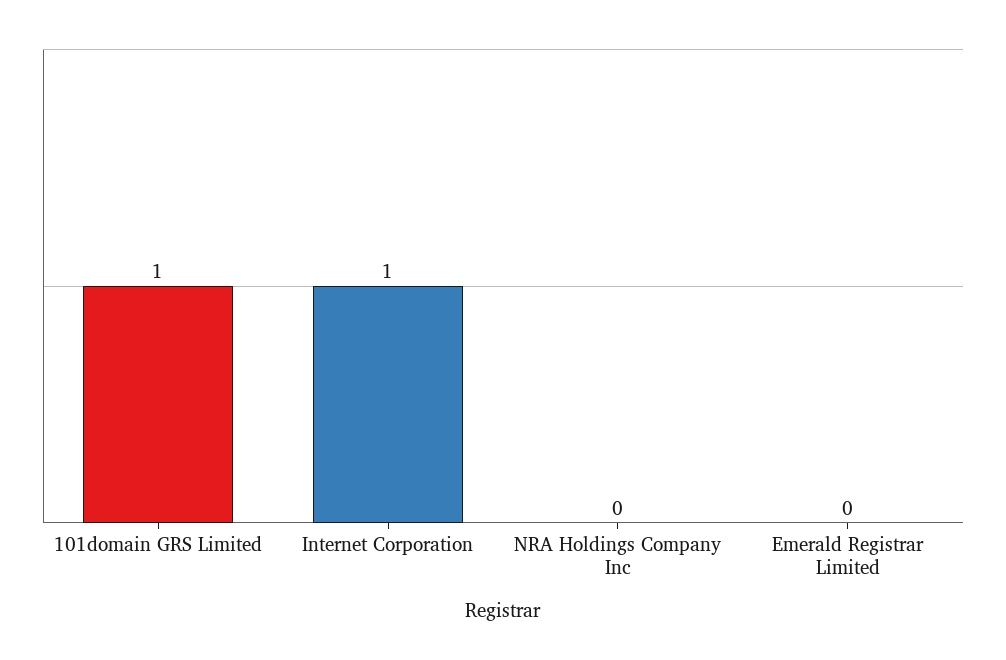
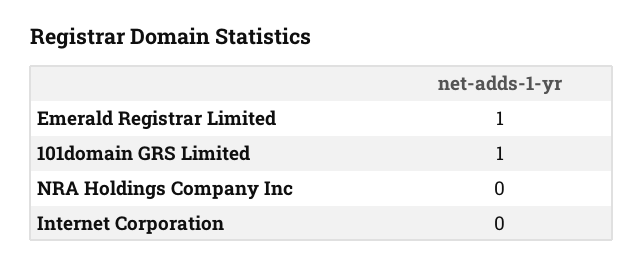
  {
    "101domain GRS Limited": 1,
-   "Internet Corporation": 1,
+   "Internet Corporation": 0,
    "NRA Holdings Company Inc": 0,
-   "Emerald Registrar Limited": 0
+   "Emerald Registrar Limited": 1
  }

